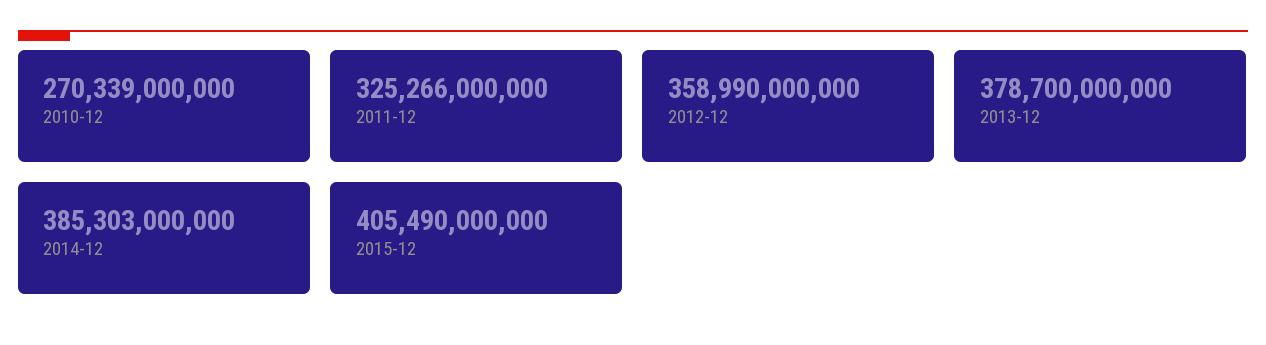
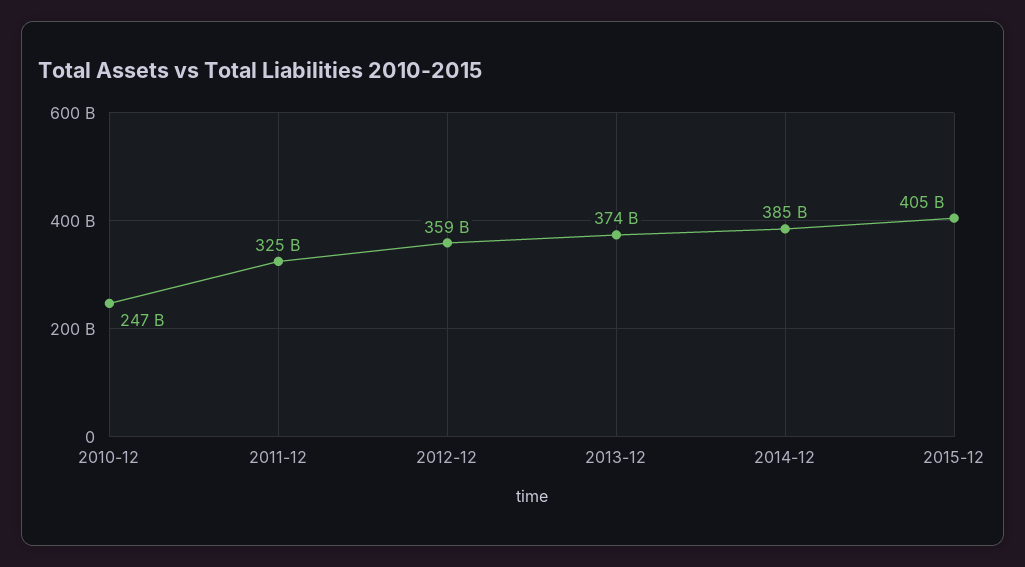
  {
-   "2010-12": 270339000000,
+   "2010-12": 247000000000,
    "2011-12": 325266000000,
    "2012-12": 358990000000,
-   "2013-12": 378700000000,
+   "2013-12": 374000000000,
    "2014-12": 385303000000,
    "2015-12": 405490000000
  }

